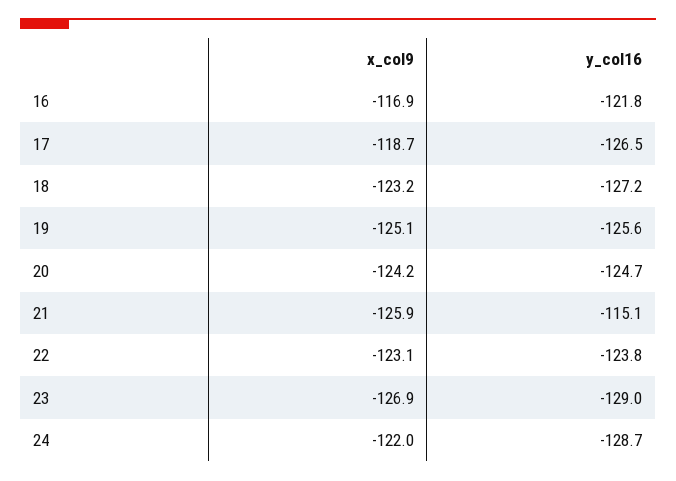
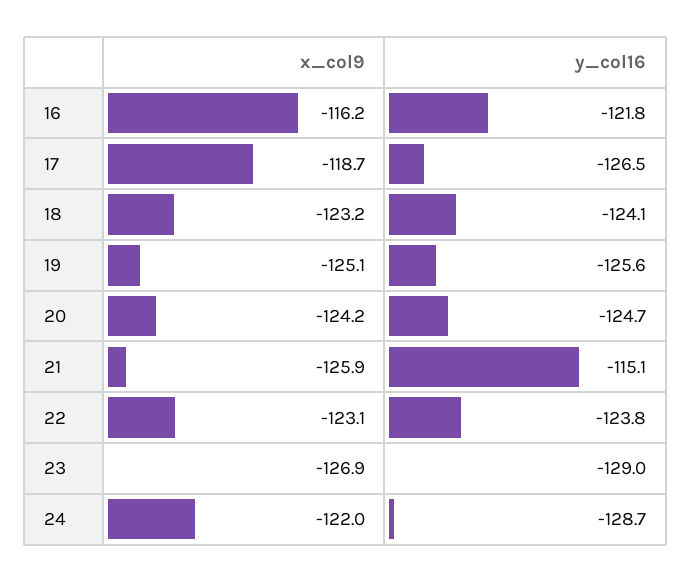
  {
    "x_col9": {
-     "16": -116.9,
+     "16": -116.2,
      "17": -118.7,
      "18": -123.2,
      "19": -125.1,
      "20": -124.2,
      "21": -125.9,
      "22": -123.1,
      "23": -126.9,
      "24": -122
    },
    "y_col16": {
      "16": -121.8,
      "17": -126.5,
-     "18": -127.2,
+     "18": -124.1,
      "19": -125.6,
      "20": -124.7,
      "21": -115.1,
      "22": -123.8,
      "23": -129,
      "24": -128.7
    }
  }

